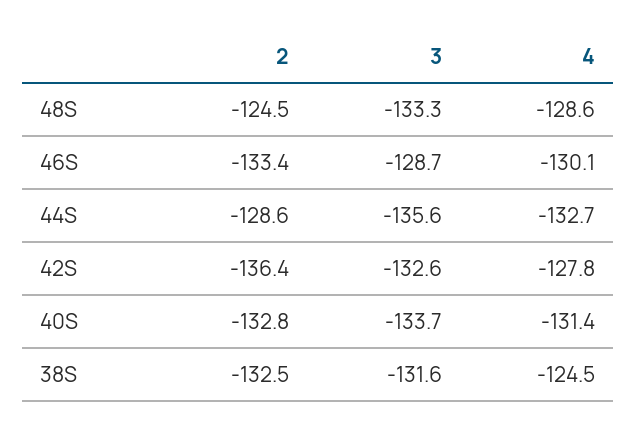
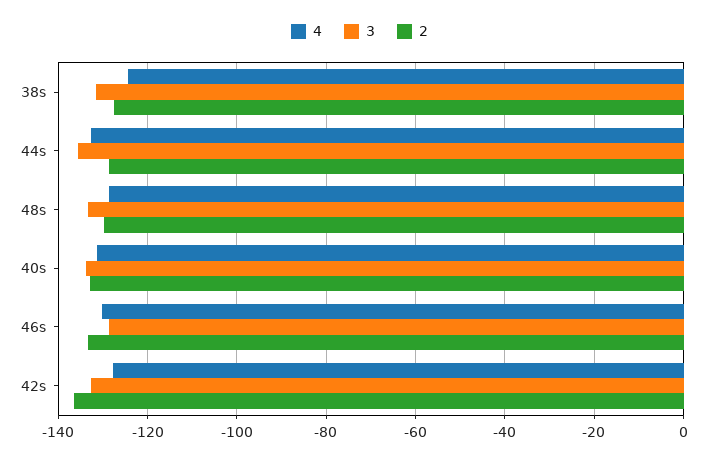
  {
    "2": {
-     "48S": -124.5,
+     "48S": -130,
      "46S": -133.4,
      "44S": -128.6,
      "42S": -136.4,
      "40S": -132.8,
-     "38S": -132.5
+     "38S": -128
    },
    "3": {
      "48S": -133.3,
      "46S": -128.7,
      "44S": -135.6,
      "42S": -132.6,
      "40S": -133.7,
      "38S": -131.6
    },
    "4": {
      "48S": -128.6,
      "46S": -130.1,
      "44S": -132.7,
      "42S": -127.8,
      "40S": -131.4,
      "38S": -124.5
    }
  }

